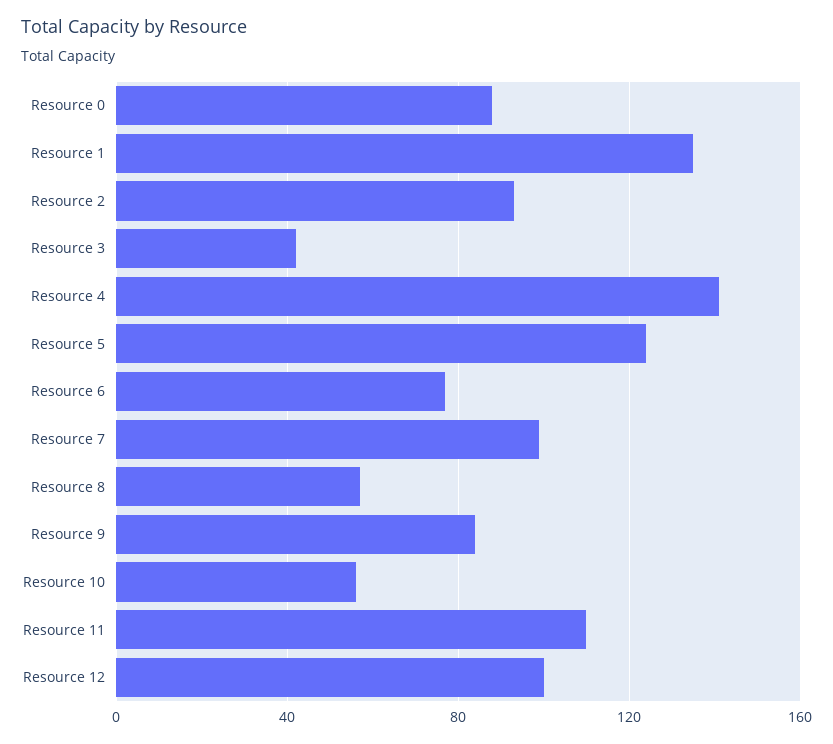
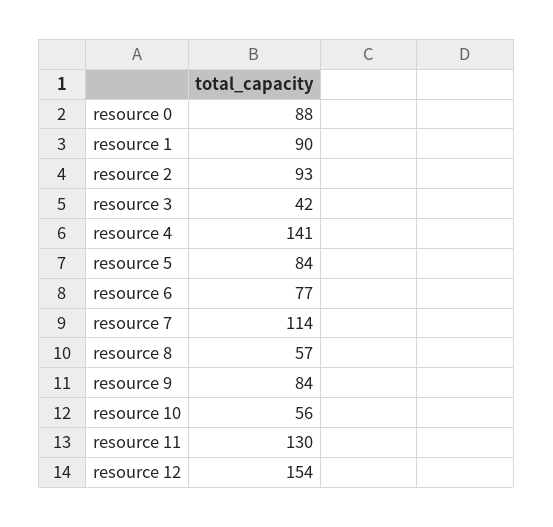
  {
    "Resource 0": 88,
-   "Resource 1": 135,
+   "Resource 1": 90,
    "Resource 2": 93,
    "Resource 3": 42,
    "Resource 4": 141,
-   "Resource 5": 125,
+   "Resource 5": 84,
    "Resource 6": 77,
-   "Resource 7": 100,
+   "Resource 7": 114,
    "Resource 8": 57,
    "Resource 9": 84,
    "Resource 10": 56,
-   "Resource 11": 110,
+   "Resource 11": 130,
-   "Resource 12": 100
+   "Resource 12": 154
  }

